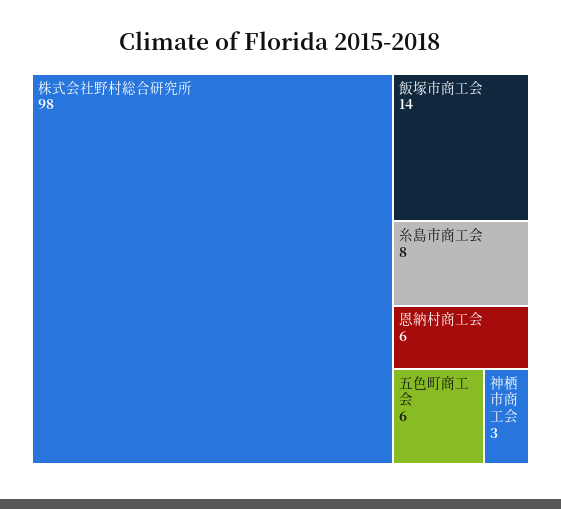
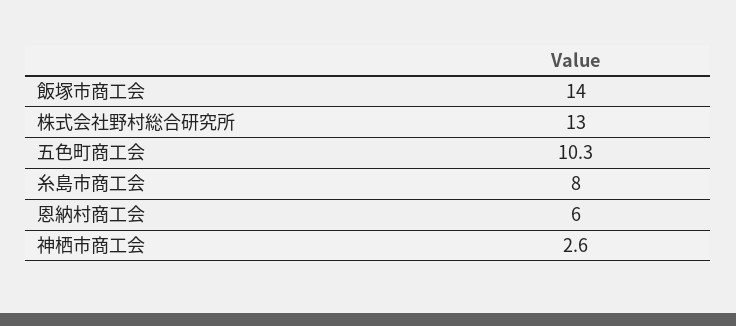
  {
-   "株式会社野村総合研究所": 98,
+   "株式会社野村総合研究所": 13,
    "飯塚市商工会": 14,
    "糸島市商工会": 8,
    "恩納村商工会": 6,
-   "五色町商工会": 6,
+   "五色町商工会": 10.3,
    "神栖市商工会": 2.6
  }

